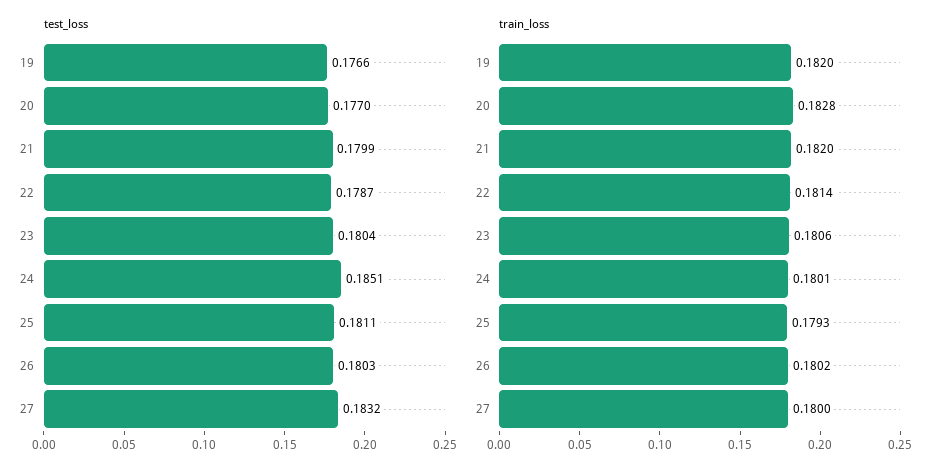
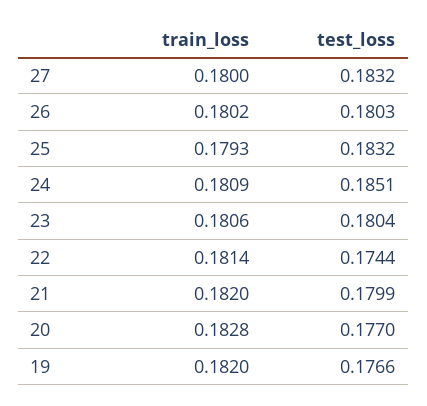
  {
    "test_loss": {
      "19": 0.1766,
      "20": 0.177,
      "21": 0.1799,
-     "22": 0.1787,
+     "22": 0.1744,
      "23": 0.1804,
      "24": 0.1851,
-     "25": 0.1811,
+     "25": 0.1832,
      "26": 0.1803,
      "27": 0.1832
    },
    "train_loss": {
      "19": 0.182,
      "20": 0.1828,
      "21": 0.182,
      "22": 0.1814,
      "23": 0.1806,
-     "24": 0.1801,
+     "24": 0.1809,
      "25": 0.1793,
      "26": 0.1802,
      "27": 0.18
    }
  }

